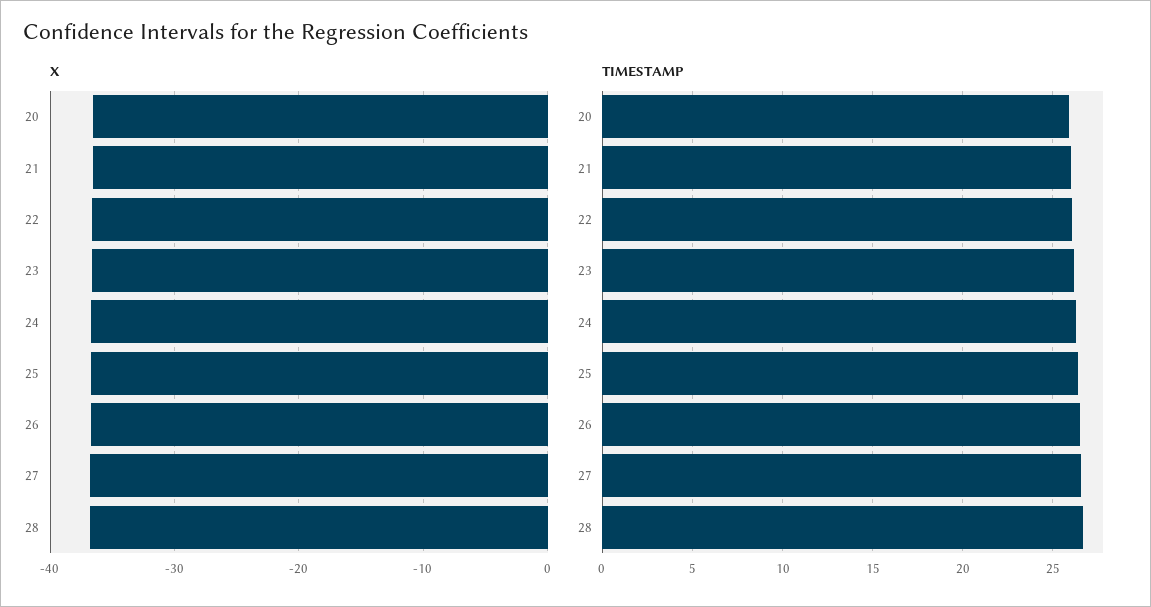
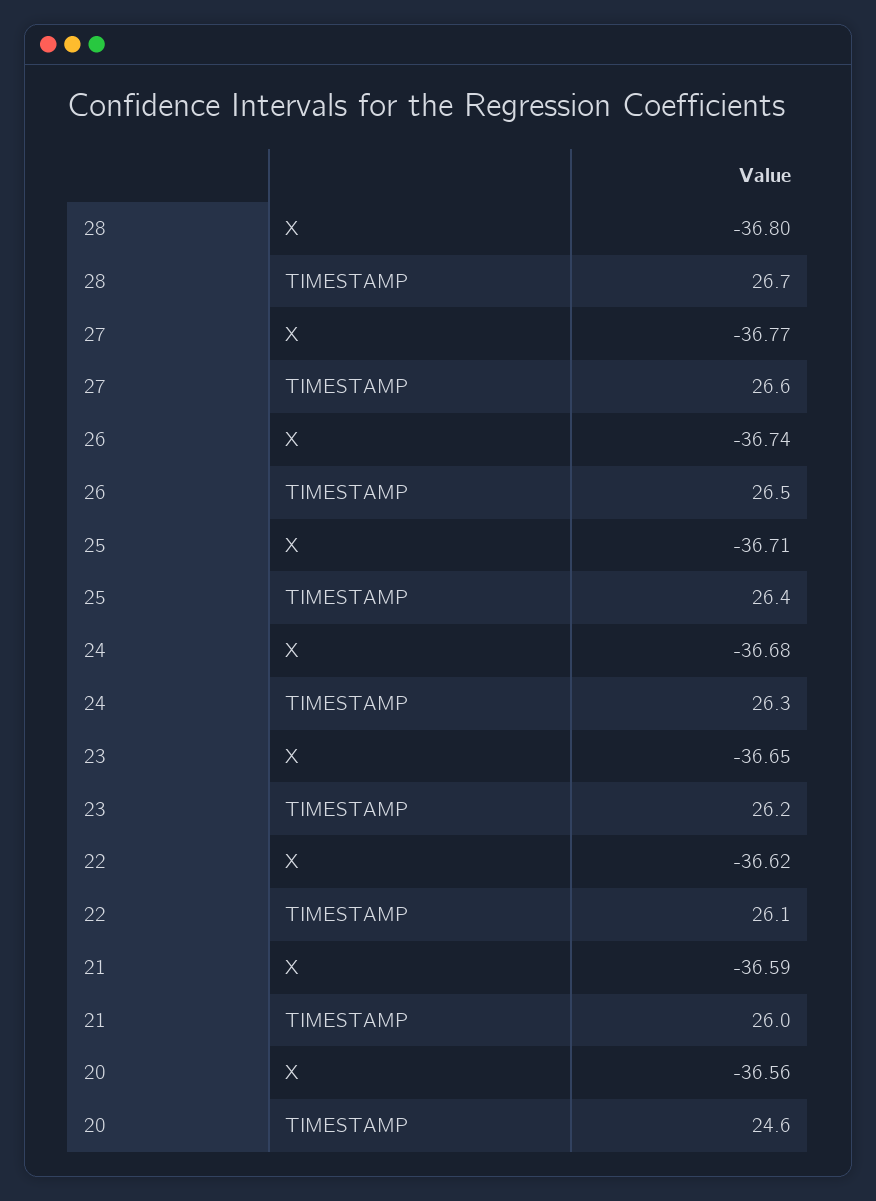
  {
    "X": {
      "20": -36.56,
      "21": -36.59,
      "22": -36.62,
      "23": -36.65,
      "24": -36.68,
      "25": -36.71,
      "26": -36.74,
      "27": -36.77,
      "28": -36.8
    },
    "TIMESTAMP": {
-     "20": 26,
+     "20": 24.6,
      "21": 26,
      "22": 26.1,
      "23": 26.2,
      "24": 26.3,
      "25": 26.4,
      "26": 26.5,
      "27": 26.6,
      "28": 26.7
    }
  }

